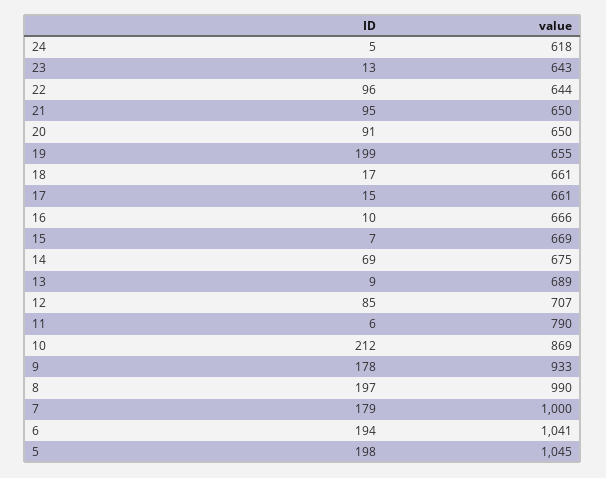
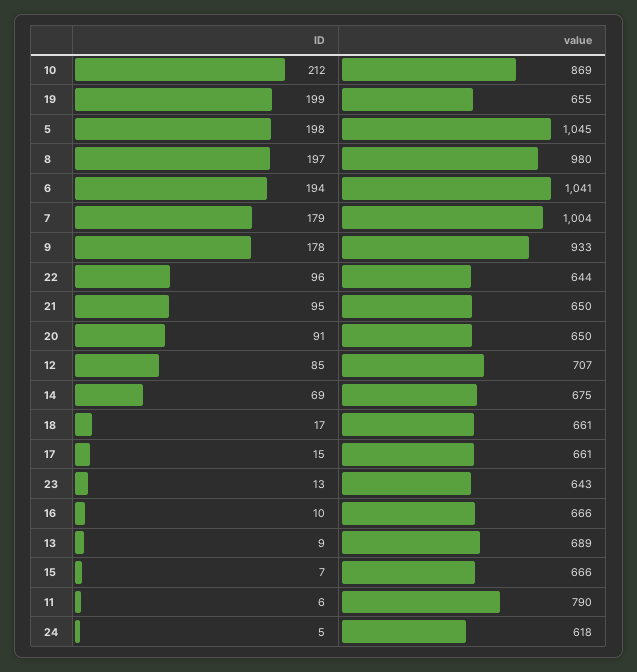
  {
    "ID": {
      "24": 5,
      "23": 13,
      "22": 96,
      "21": 95,
      "20": 91,
      "19": 199,
      "18": 17,
      "17": 15,
      "16": 10,
      "15": 7,
      "14": 69,
      "13": 9,
      "12": 85,
      "11": 6,
      "10": 212,
      "9": 178,
      "8": 197,
      "7": 179,
      "6": 194,
      "5": 198
    },
    "value": {
      "24": 618,
      "23": 643,
      "22": 644,
      "21": 650,
      "20": 650,
      "19": 655,
      "18": 661,
      "17": 661,
      "16": 666,
-     "15": 669,
+     "15": 666,
      "14": 675,
      "13": 689,
      "12": 707,
      "11": 790,
      "10": 869,
      "9": 933,
-     "8": 990,
+     "8": 980,
-     "7": 1000,
+     "7": 1004,
      "6": 1041,
      "5": 1045
    }
  }

